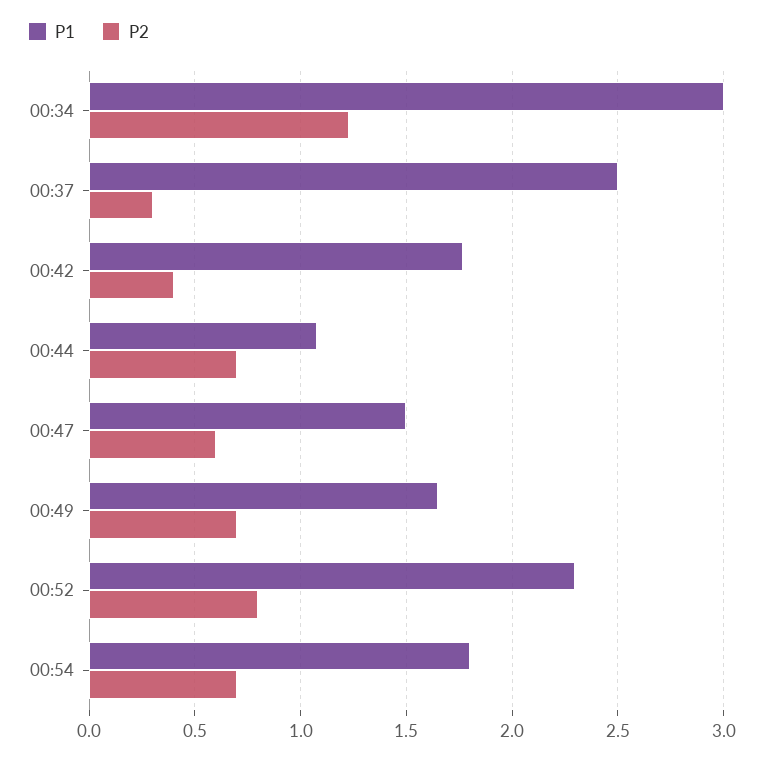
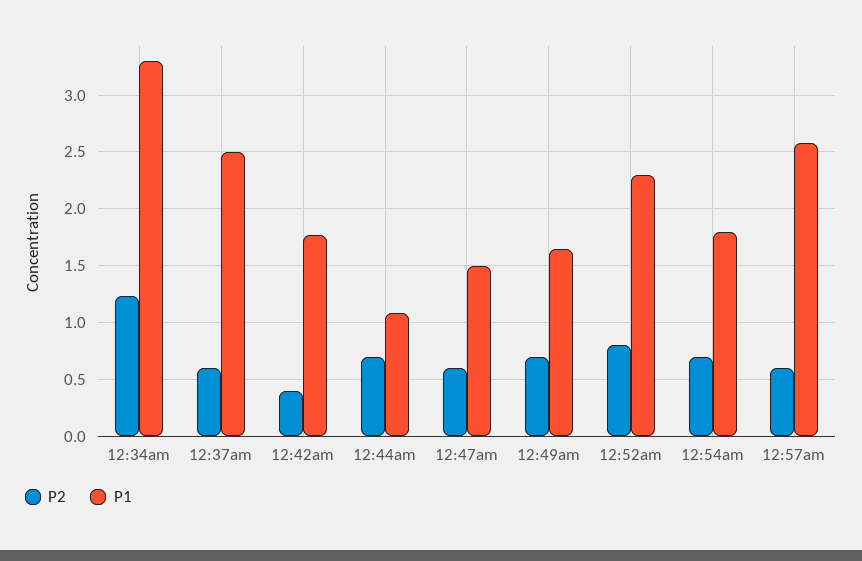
  {
    "P1": {
-     "00:34": 3,
+     "00:34": 3.3,
      "00:37": 2.5,
      "00:42": 1.75,
      "00:44": 1.1,
      "00:47": 1.5,
      "00:49": 1.65,
      "00:52": 2.3,
-     "00:54": 1.8
+     "00:54": 1.8,
+     "12:57am": 2.6
    },
    "P2": {
      "00:34": 1.25,
-     "00:37": 0.3,
+     "00:37": 0.6,
      "00:42": 0.4,
      "00:44": 0.7,
      "00:47": 0.6,
      "00:49": 0.7,
      "00:52": 0.8,
-     "00:54": 0.7
+     "00:54": 0.7,
+     "12:57am": 0.6
    }
  }

